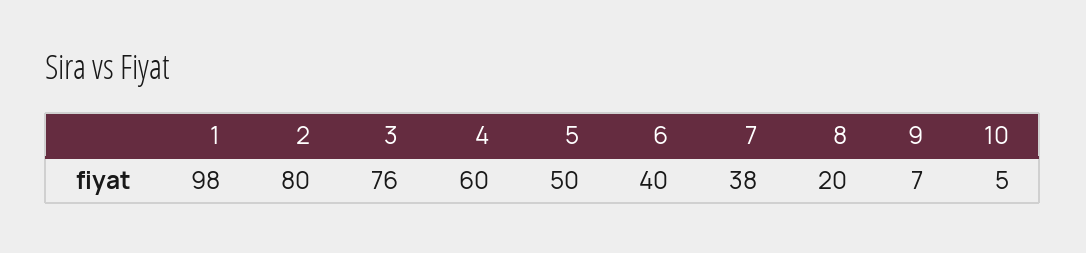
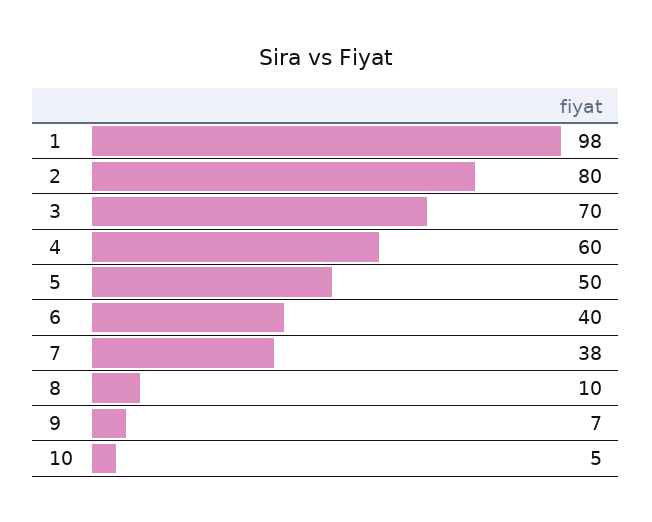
  {
    "1": 98,
    "2": 80,
-   "3": 76,
+   "3": 70,
    "4": 60,
    "5": 50,
    "6": 40,
    "7": 38,
-   "8": 20,
+   "8": 10,
    "9": 7,
    "10": 5
  }

